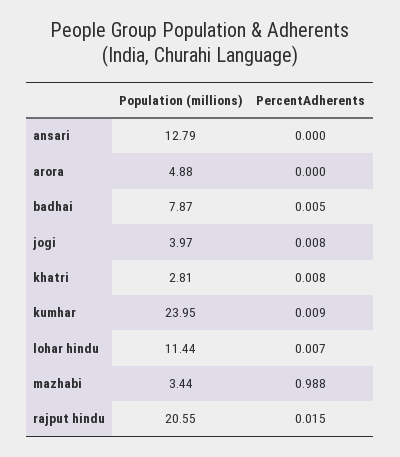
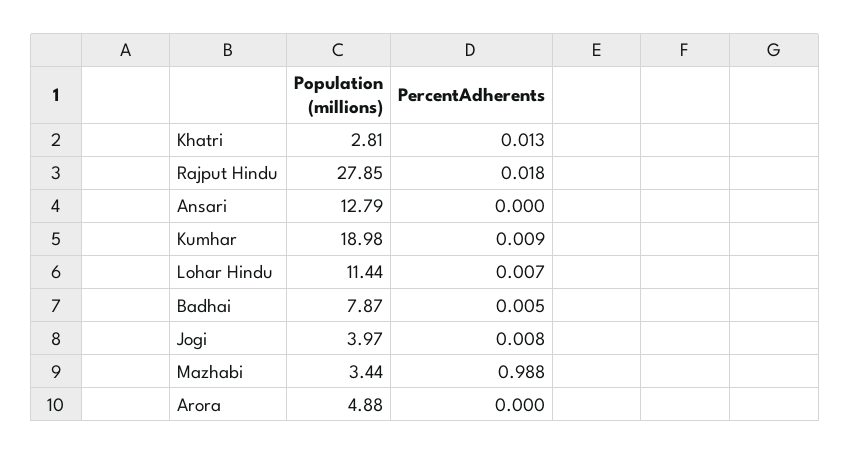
  {
    "Population (millions)": {
      "ansari": 12.79,
      "arora": 4.88,
      "badhai": 7.87,
      "jogi": 3.97,
      "khatri": 2.81,
-     "kumhar": 23.95,
+     "kumhar": 18.98,
      "lohar hindu": 11.44,
      "mazhabi": 3.44,
-     "rajput hindu": 20.55
+     "rajput hindu": 27.85
    },
    "PercentAdherents": {
      "ansari": 0,
      "arora": 0,
      "badhai": 0.005,
      "jogi": 0.008,
-     "khatri": 0.008,
+     "khatri": 0.013,
      "kumhar": 0.009,
      "lohar hindu": 0.007,
      "mazhabi": 0.988,
-     "rajput hindu": 0.015
+     "rajput hindu": 0.018
    }
  }

